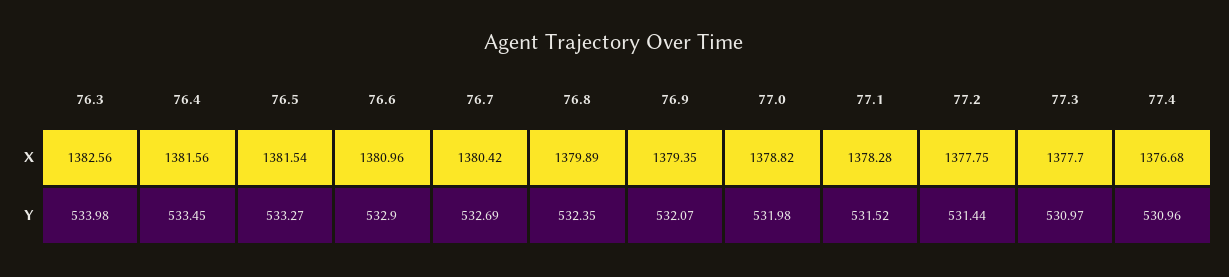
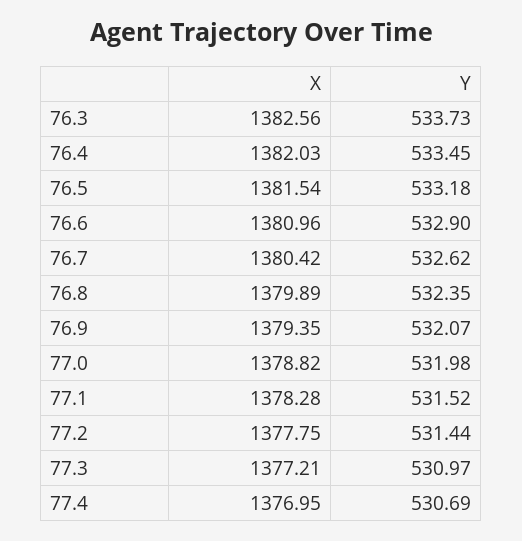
  {
    "76.3": {
      "X": 1382.56,
-     "Y": 533.98
+     "Y": 533.73
    },
    "76.4": {
-     "X": 1381.56,
+     "X": 1382.03,
      "Y": 533.45
    },
    "76.5": {
      "X": 1381.54,
-     "Y": 533.27
+     "Y": 533.18
    },
    "76.6": {
      "X": 1380.96,
      "Y": 532.9
    },
    "76.7": {
      "X": 1380.42,
-     "Y": 532.69
+     "Y": 532.62
    },
    "76.8": {
      "X": 1379.89,
      "Y": 532.35
    },
    "76.9": {
      "X": 1379.35,
      "Y": 532.07
    },
    "77.0": {
      "X": 1378.82,
      "Y": 531.98
    },
    "77.1": {
      "X": 1378.28,
      "Y": 531.52
    },
    "77.2": {
      "X": 1377.75,
      "Y": 531.44
    },
    "77.3": {
-     "X": 1377.7,
+     "X": 1377.21,
      "Y": 530.97
    },
    "77.4": {
-     "X": 1376.68,
+     "X": 1376.95,
-     "Y": 530.96
+     "Y": 530.69
    }
  }

